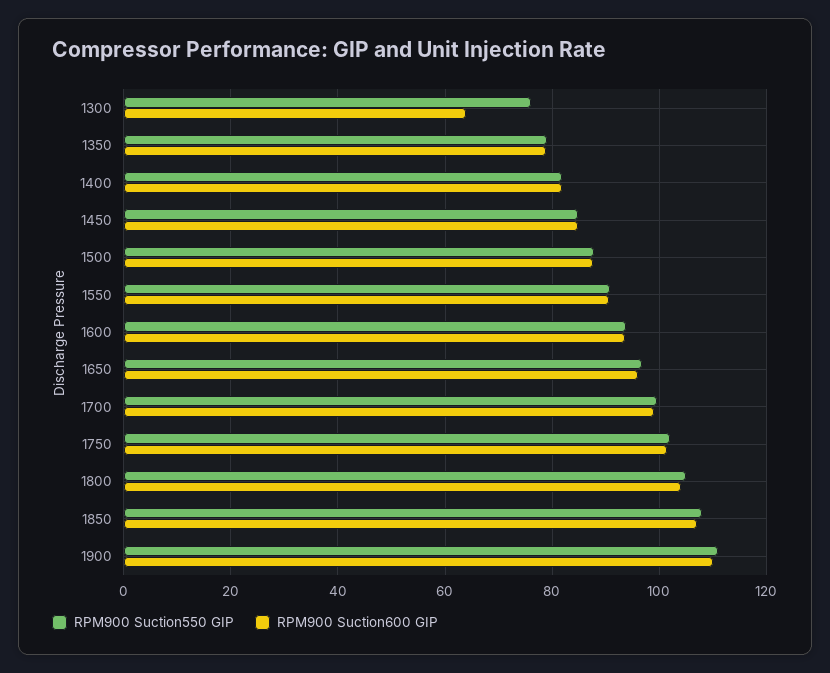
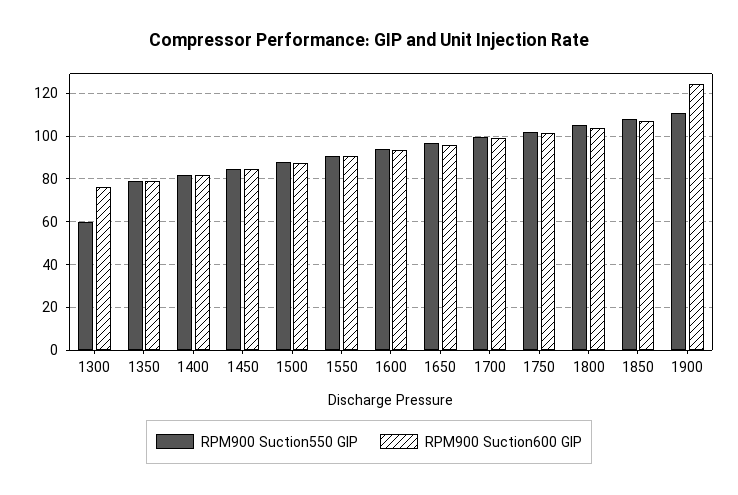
  {
    "RPM900 Suction550 GIP": {
-     "1300": 76,
+     "1300": 60,
      "1350": 78,
      "1400": 82,
      "1450": 84,
      "1500": 88,
      "1550": 90,
      "1600": 94,
      "1650": 96,
      "1700": 100,
      "1750": 102,
      "1800": 106,
      "1850": 108,
      "1900": 112
    },
    "RPM900 Suction600 GIP": {
-     "1300": 64,
+     "1300": 75,
      "1350": 78,
      "1400": 82,
      "1450": 84,
      "1500": 88,
      "1550": 90,
      "1600": 94,
      "1650": 96,
      "1700": 100,
      "1750": 102,
      "1800": 104,
      "1850": 108,
-     "1900": 110
+     "1900": 125
    }
  }

